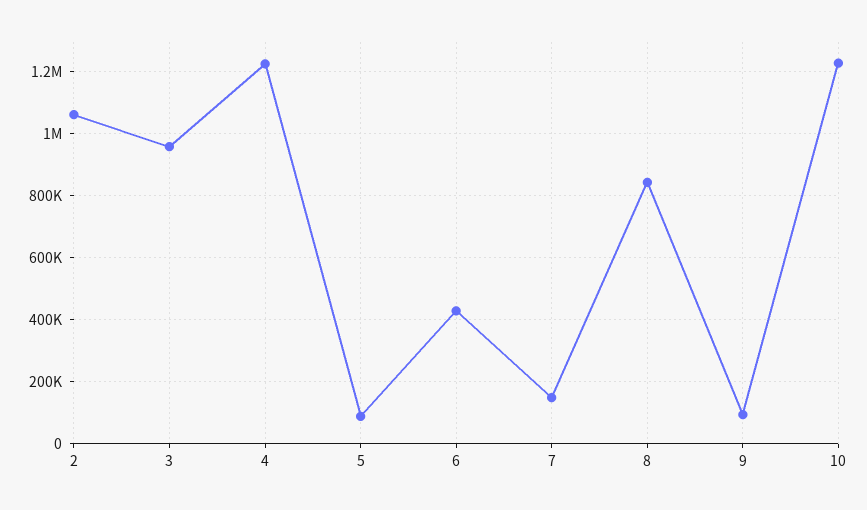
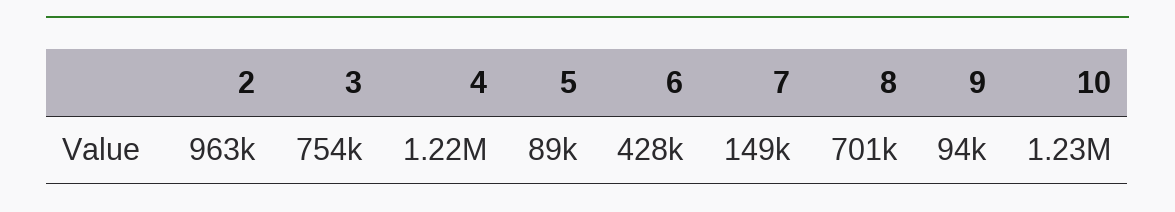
  {
-   "2": 1060000,
+   "2": 963000,
-   "3": 960000,
+   "3": 754000,
    "4": 1220000,
    "5": 89000,
    "6": 428000,
    "7": 149000,
-   "8": 840000,
+   "8": 701000,
    "9": 94000,
    "10": 1230000
  }

